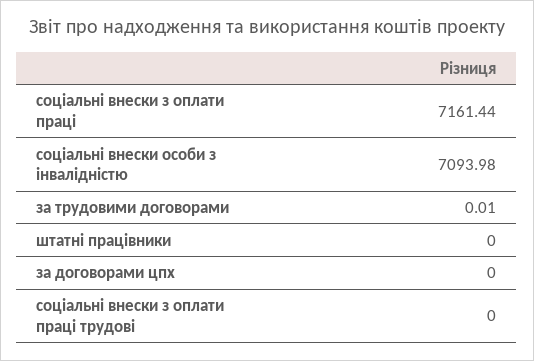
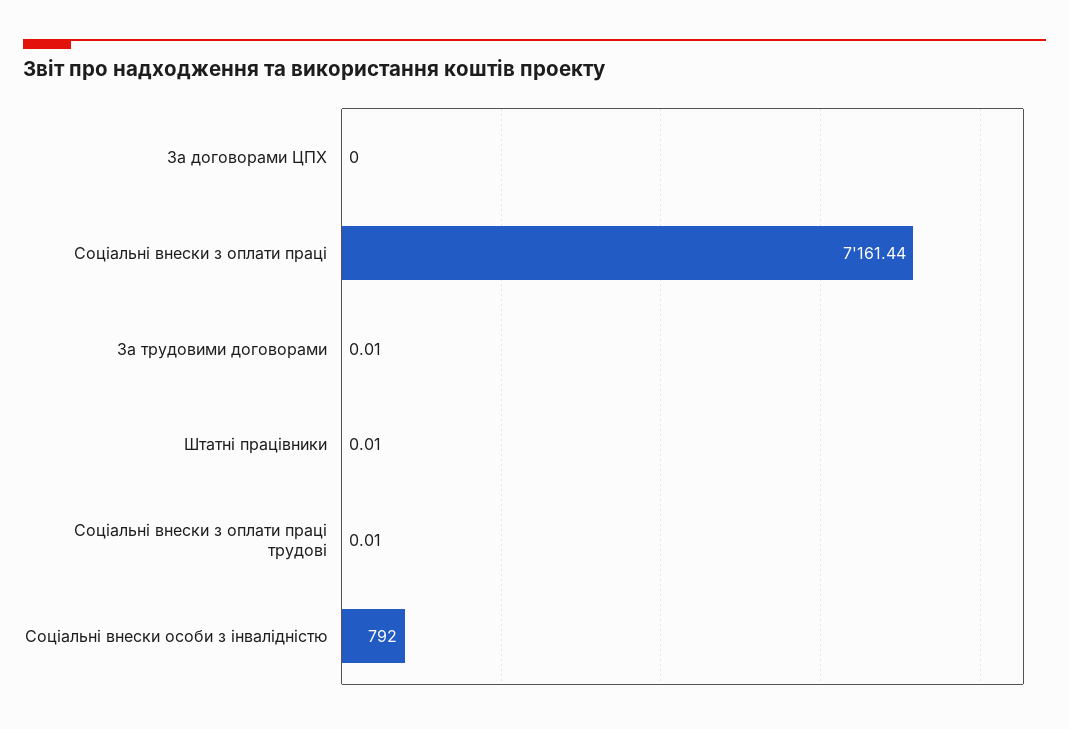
  {
    "соціальні внески з оплати праці": 7161.44,
-   "соціальні внески особи з інвалідністю": 7093.98,
+   "соціальні внески особи з інвалідністю": 792,
    "за трудовими договорами": 0.01,
-   "штатні працівники": 0,
+   "штатні працівники": 0.01,
    "за договорами цпх": 0,
-   "соціальні внески з оплати праці трудові": 0
+   "соціальні внески з оплати праці трудові": 0.01
  }

